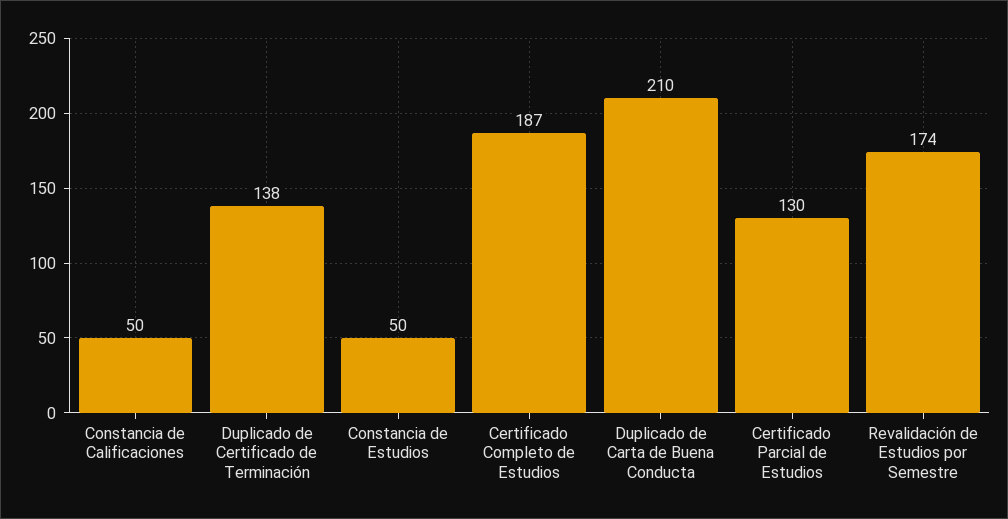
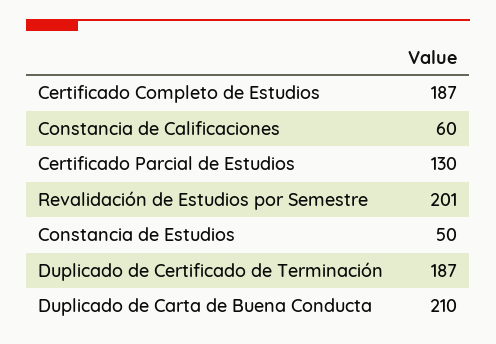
  {
-   "Constancia de Calificaciones": 50,
+   "Constancia de Calificaciones": 60,
-   "Duplicado de Certificado de Terminación": 138,
+   "Duplicado de Certificado de Terminación": 187,
    "Constancia de Estudios": 50,
    "Certificado Completo de Estudios": 187,
    "Duplicado de Carta de Buena Conducta": 210,
    "Certificado Parcial de Estudios": 130,
-   "Revalidación de Estudios por Semestre": 174
+   "Revalidación de Estudios por Semestre": 201
  }

